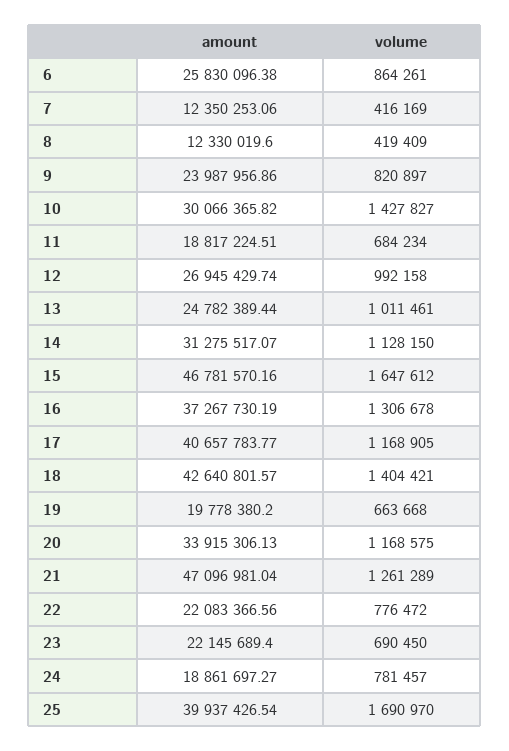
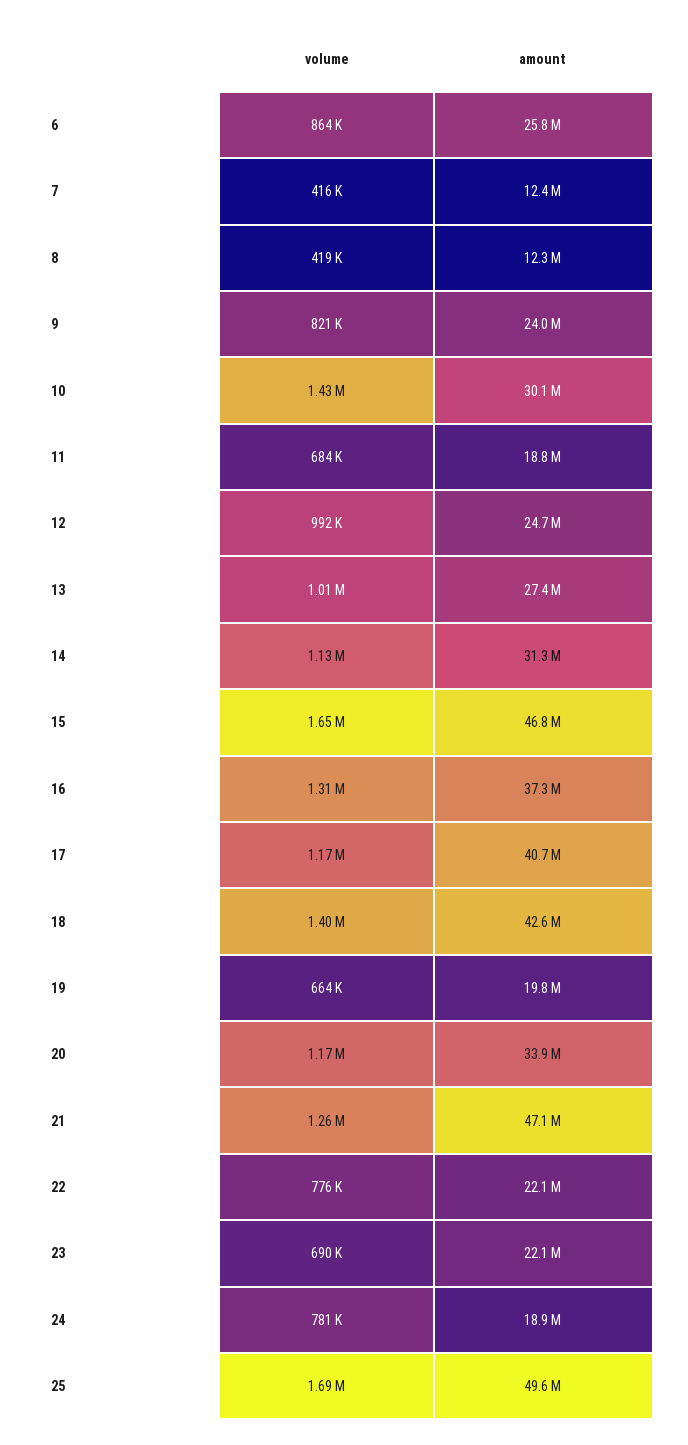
  {
    "amount": {
      "6": 25830096.38,
      "7": 12350253.06,
      "8": 12330019.6,
      "9": 23987956.86,
      "10": 30066365.82,
      "11": 18817224.51,
-     "12": 26945429.74,
+     "12": 24700000,
-     "13": 24782389.44,
+     "13": 27400000,
      "14": 31275517.07,
      "15": 46781570.16,
      "16": 37267730.19,
      "17": 40657783.77,
      "18": 42640801.57,
      "19": 19778380.2,
      "20": 33915306.13,
      "21": 47096981.04,
      "22": 22083366.56,
      "23": 22145689.4,
      "24": 18861697.27,
-     "25": 39937426.54
+     "25": 49600000
    },
    "volume": {
      "6": 864261,
      "7": 416169,
      "8": 419409,
      "9": 820897,
      "10": 1427827,
      "11": 684234,
      "12": 992158,
      "13": 1011461,
      "14": 1128150,
      "15": 1647612,
      "16": 1306678,
      "17": 1168905,
      "18": 1404421,
      "19": 663668,
      "20": 1168575,
      "21": 1261289,
      "22": 776472,
      "23": 690450,
      "24": 781457,
      "25": 1690970
    }
  }

